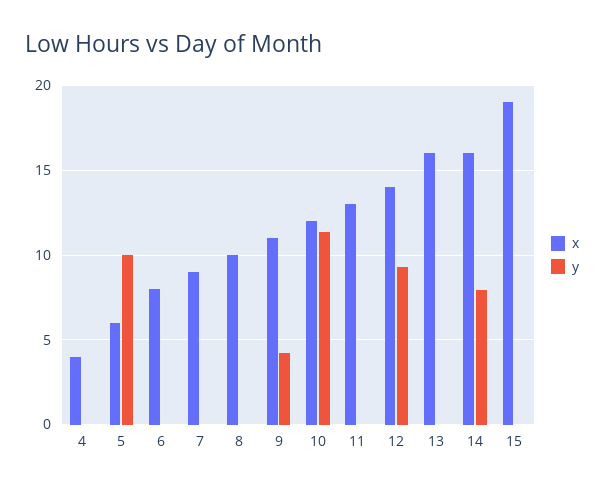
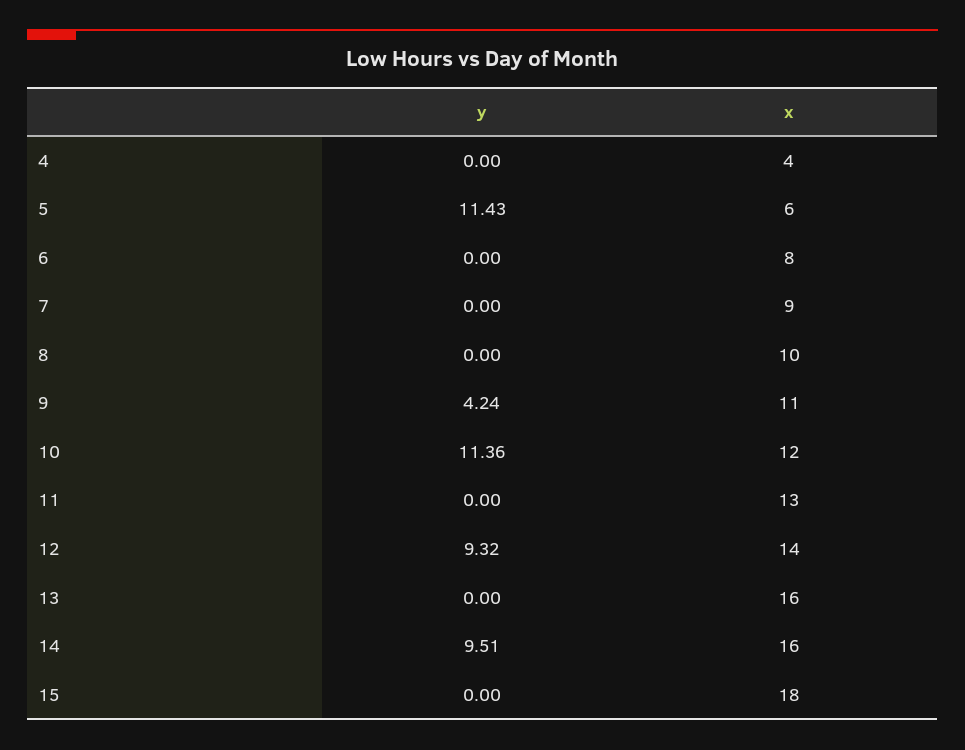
  {
    "x": {
      "4": 4,
      "5": 6,
      "6": 8,
      "7": 9,
      "8": 10,
      "9": 11,
      "10": 12,
      "11": 13,
      "12": 14,
      "13": 16,
      "14": 16,
-     "15": 19
+     "15": 18
    },
    "y": {
      "4": 0,
-     "5": 10,
+     "5": 11.43,
      "6": 0,
      "7": 0,
      "8": 0,
      "9": 4.24,
      "10": 11.36,
      "11": 0,
      "12": 9.32,
      "13": 0,
-     "14": 8,
+     "14": 9.51,
      "15": 0
    }
  }

